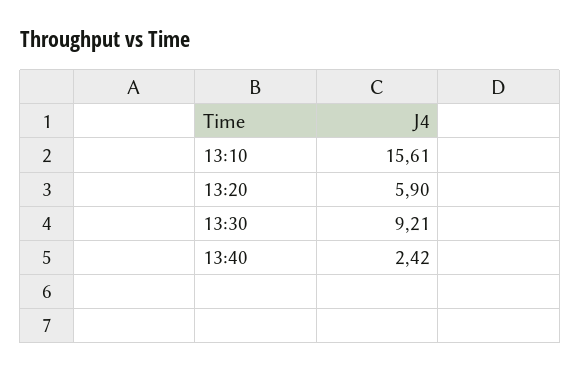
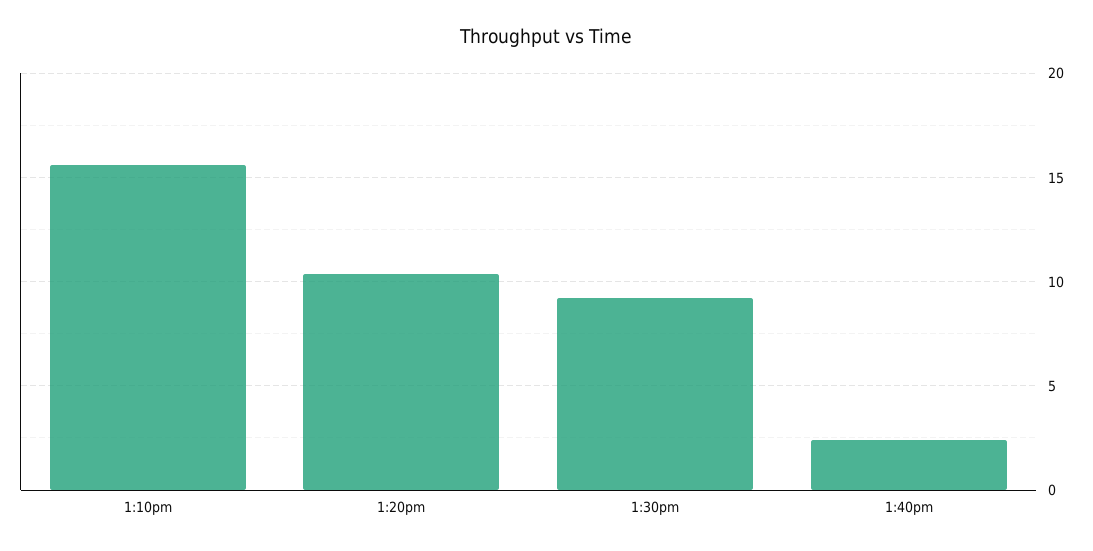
  {
    "13:10": 15.61,
-   "13:20": 5.9,
+   "13:20": 10.5,
    "13:30": 9.21,
    "13:40": 2.42
  }

